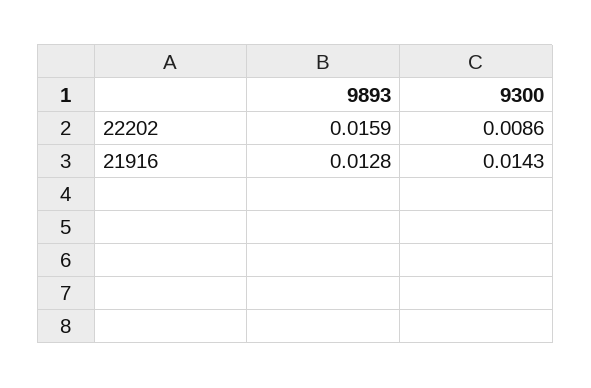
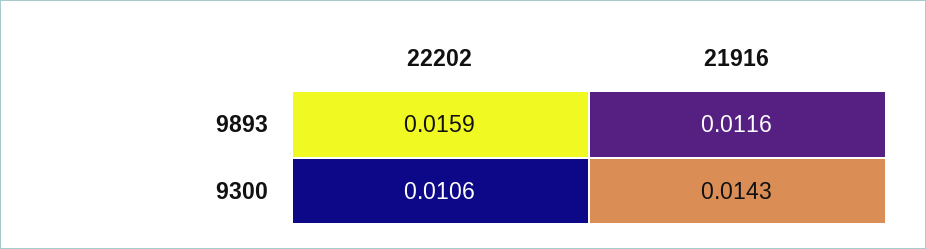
  {
    "9893": {
      "22202": 0.0159,
-     "21916": 0.0128
+     "21916": 0.0116
    },
    "9300": {
-     "22202": 0.0086,
+     "22202": 0.0106,
      "21916": 0.0143
    }
  }

